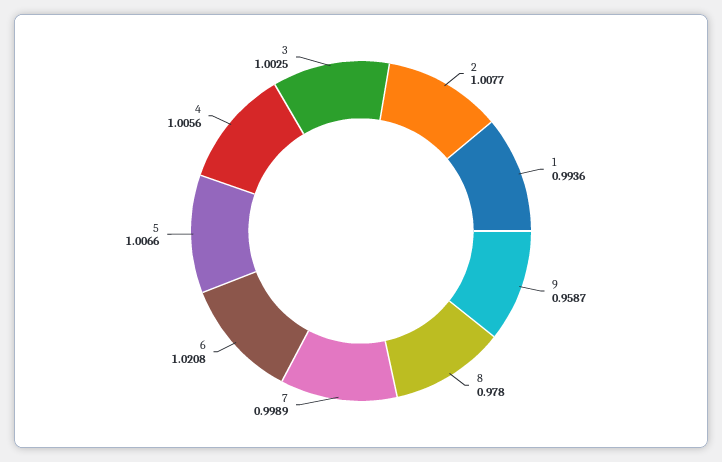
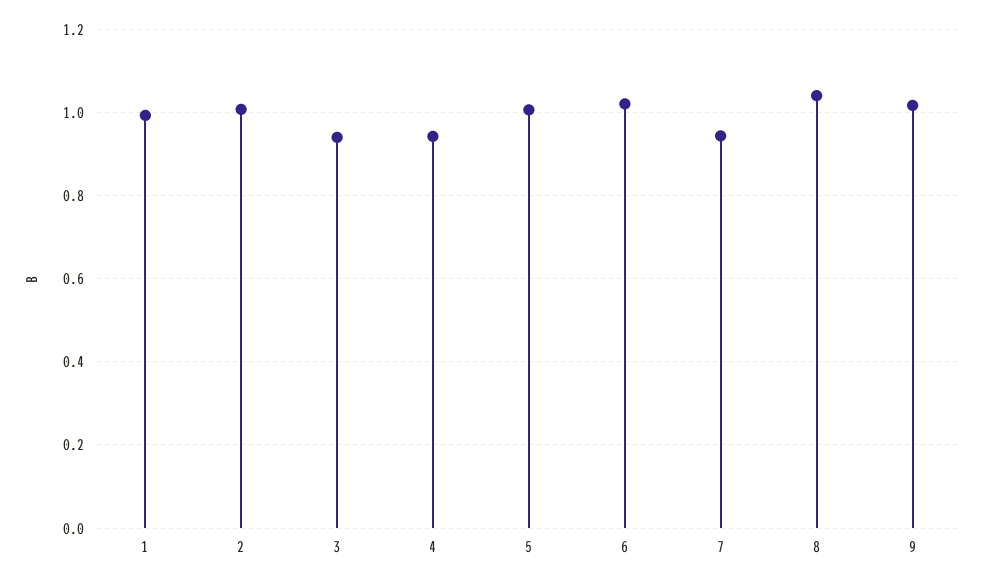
  {
    "2": 1.0077,
    "1": 0.9936,
-   "9": 0.9587,
+   "9": 1.02,
-   "8": 0.978,
+   "8": 1.04,
-   "7": 0.9989,
+   "7": 0.94,
    "6": 1.0208,
    "5": 1.0066,
-   "4": 1.0056,
+   "4": 0.94,
-   "3": 1.0025
+   "3": 0.94
  }

